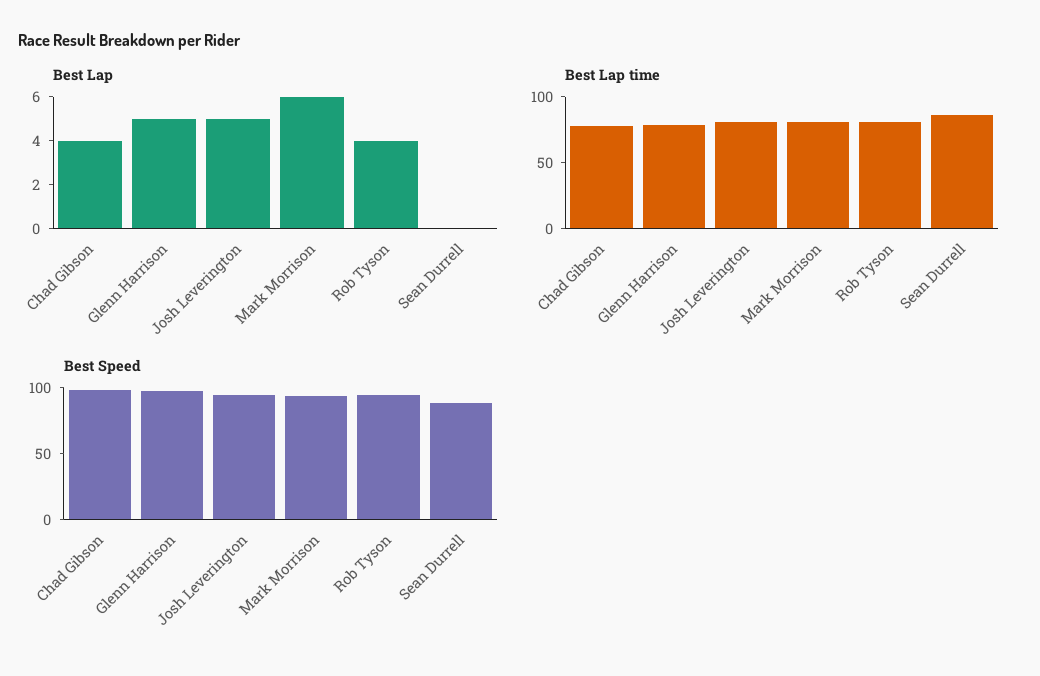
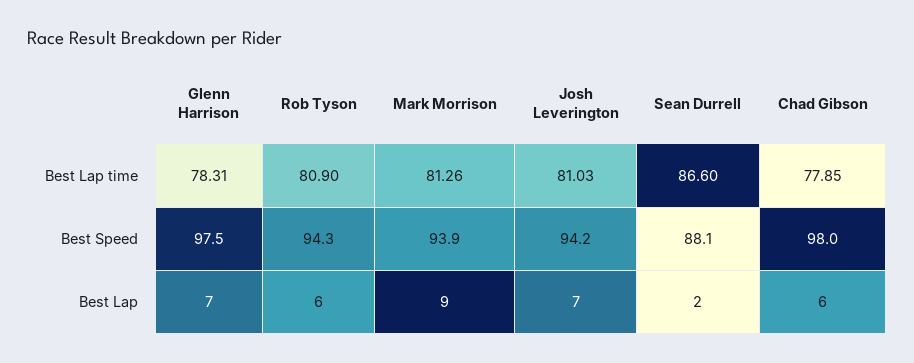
  {
    "Best Lap": {
-     "Chad Gibson": 4,
+     "Chad Gibson": 6,
-     "Glenn Harrison": 5,
+     "Glenn Harrison": 7,
-     "Josh Leverington": 5,
+     "Josh Leverington": 7,
-     "Mark Morrison": 6,
+     "Mark Morrison": 9,
-     "Rob Tyson": 4,
+     "Rob Tyson": 6,
-     "Sean Durrell": 0
+     "Sean Durrell": 2
    },
    "Best Lap time": {
      "Chad Gibson": 77.85,
      "Glenn Harrison": 78.31,
      "Josh Leverington": 81.03,
      "Mark Morrison": 81.26,
      "Rob Tyson": 80.9,
      "Sean Durrell": 86.6
    },
    "Best Speed": {
      "Chad Gibson": 98,
      "Glenn Harrison": 97.5,
      "Josh Leverington": 94.2,
      "Mark Morrison": 93.9,
      "Rob Tyson": 94.3,
      "Sean Durrell": 88.1
    }
  }

